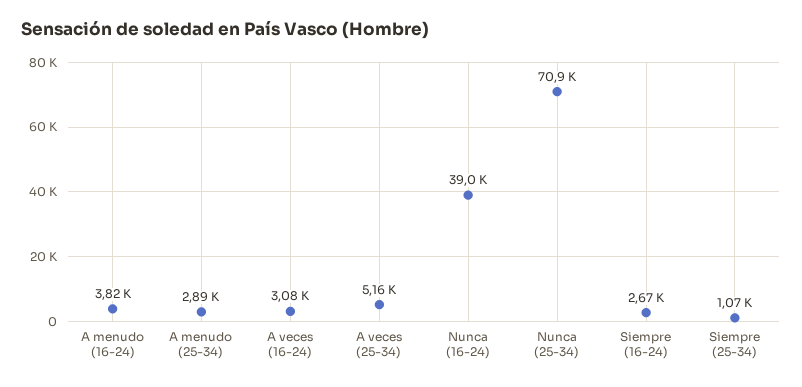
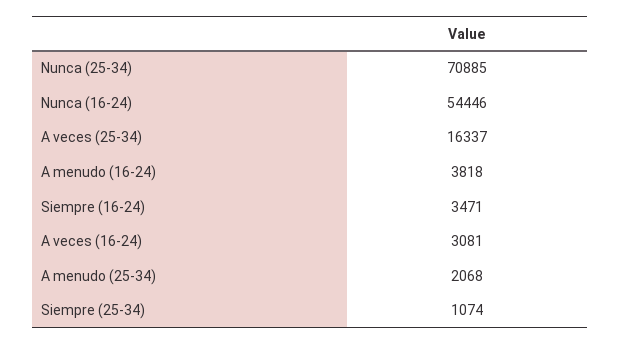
  {
    "A menudo (16-24)": 3818,
-   "A menudo (25-34)": 2890,
+   "A menudo (25-34)": 2068,
    "A veces (16-24)": 3081,
-   "A veces (25-34)": 5160,
+   "A veces (25-34)": 16337,
-   "Nunca (16-24)": 39000,
+   "Nunca (16-24)": 54446,
    "Nunca (25-34)": 70885,
-   "Siempre (16-24)": 2670,
+   "Siempre (16-24)": 3471,
    "Siempre (25-34)": 1074
  }

